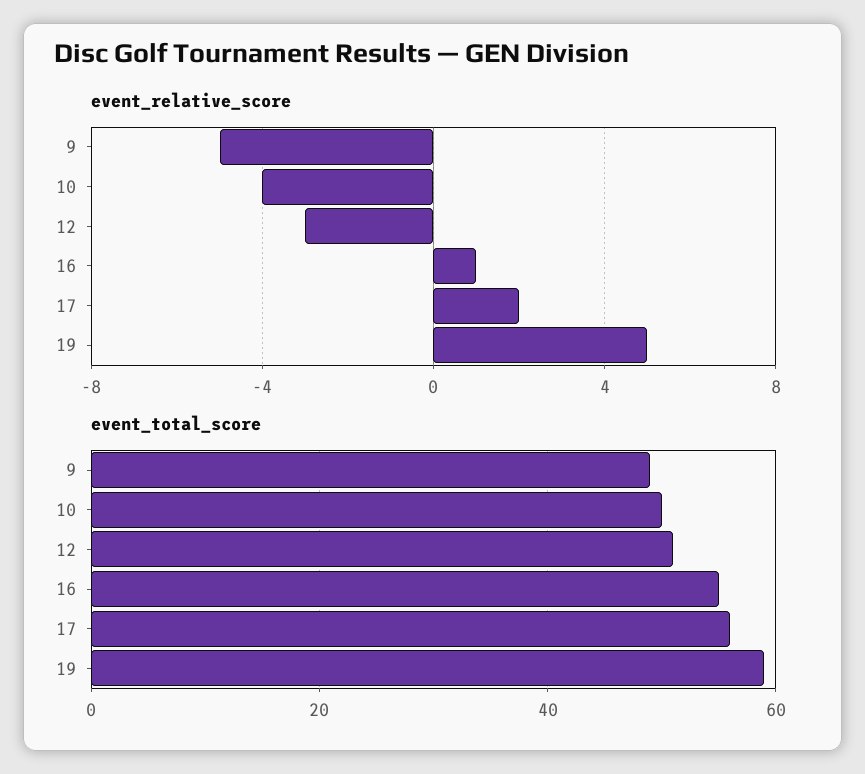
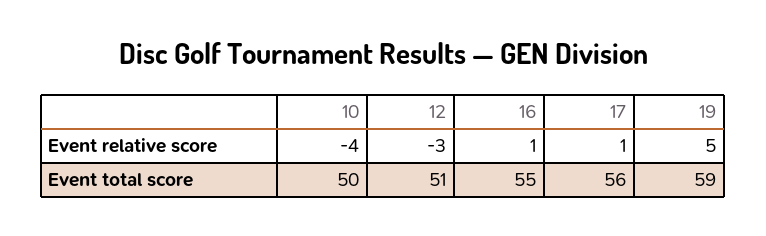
  {
    "event_relative_score": {
-     "9": -5,
      "10": -4,
      "12": -3,
      "16": 1,
-     "17": 2,
+     "17": 1,
      "19": 5
    },
    "event_total_score": {
-     "9": 50,
      "10": 50,
      "12": 51,
      "16": 55,
      "17": 56,
      "19": 59
    }
  }

